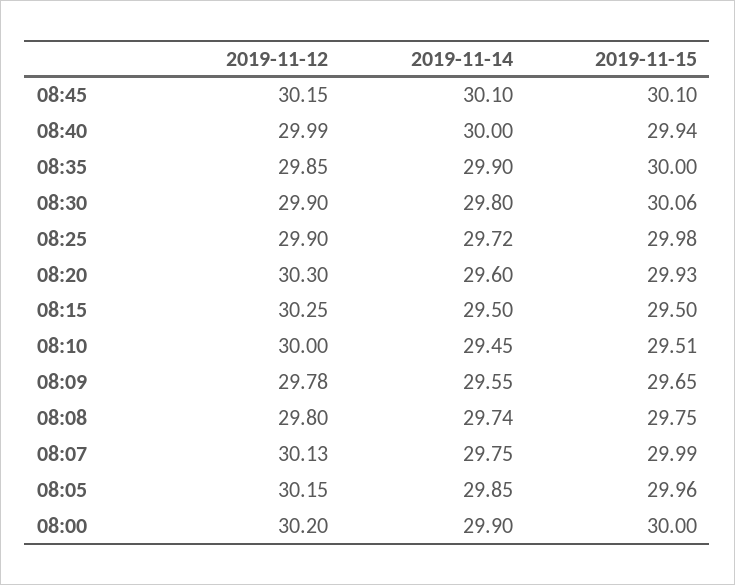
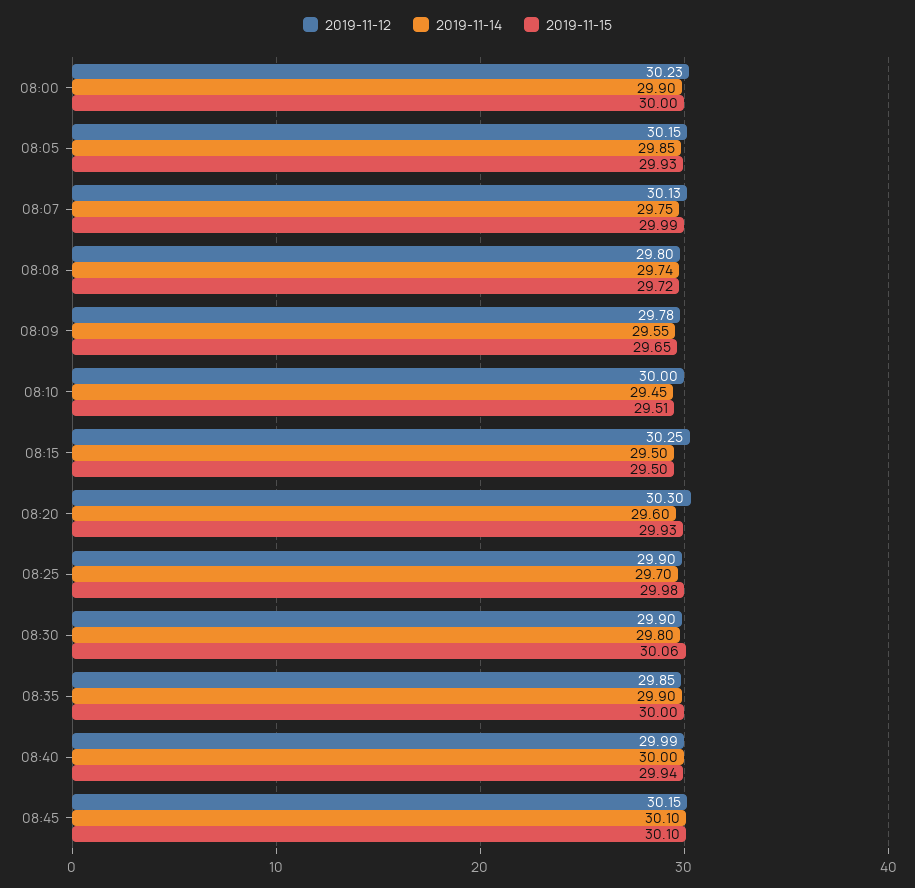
  {
    "2019-11-12": {
      "08:45": 30.15,
      "08:40": 29.99,
      "08:35": 29.85,
      "08:30": 29.9,
      "08:25": 29.9,
      "08:20": 30.3,
      "08:15": 30.25,
      "08:10": 30,
      "08:09": 29.78,
      "08:08": 29.8,
      "08:07": 30.13,
      "08:05": 30.15,
-     "08:00": 30.2
+     "08:00": 30.23
    },
    "2019-11-14": {
      "08:45": 30.1,
      "08:40": 30,
      "08:35": 29.9,
      "08:30": 29.8,
-     "08:25": 29.72,
+     "08:25": 29.7,
      "08:20": 29.6,
      "08:15": 29.5,
      "08:10": 29.45,
      "08:09": 29.55,
      "08:08": 29.74,
      "08:07": 29.75,
      "08:05": 29.85,
      "08:00": 29.9
    },
    "2019-11-15": {
      "08:45": 30.1,
      "08:40": 29.94,
      "08:35": 30,
      "08:30": 30.06,
      "08:25": 29.98,
      "08:20": 29.93,
      "08:15": 29.5,
      "08:10": 29.51,
      "08:09": 29.65,
-     "08:08": 29.75,
+     "08:08": 29.72,
      "08:07": 29.99,
-     "08:05": 29.96,
+     "08:05": 29.93,
      "08:00": 30
    }
  }

